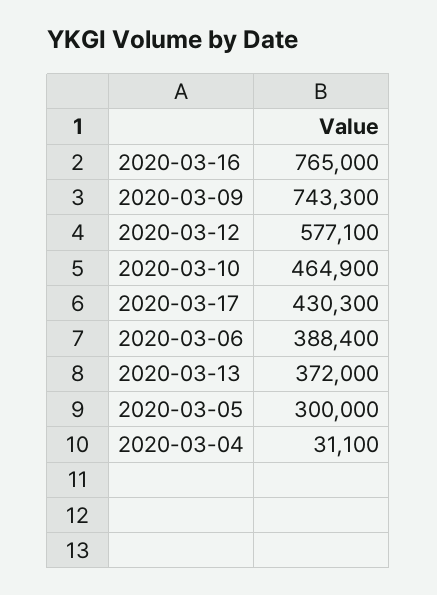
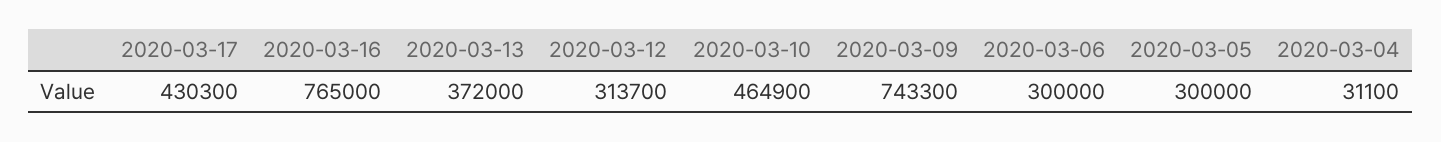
  {
    "2020-03-16": 765000,
    "2020-03-09": 743300,
-   "2020-03-12": 577100,
+   "2020-03-12": 313700,
    "2020-03-10": 464900,
    "2020-03-17": 430300,
-   "2020-03-06": 388400,
+   "2020-03-06": 300000,
    "2020-03-13": 372000,
    "2020-03-05": 300000,
    "2020-03-04": 31100
  }

